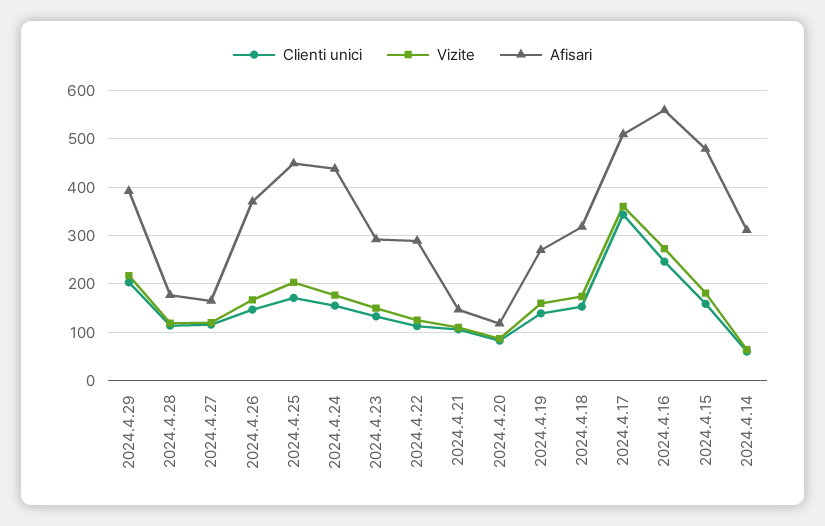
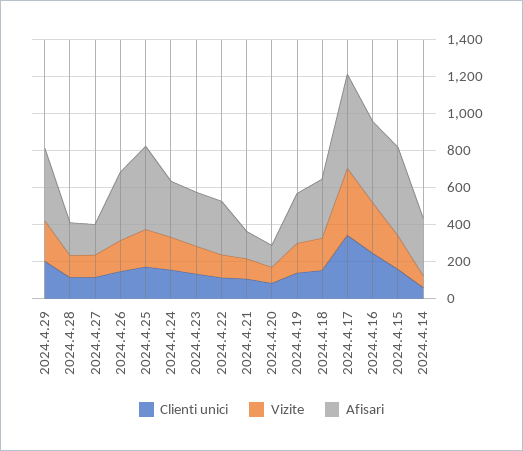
  {
    "Clienti unici": {
      "2024.4.29": 200,
      "2024.4.28": 120,
      "2024.4.27": 120,
      "2024.4.26": 140,
      "2024.4.25": 180,
      "2024.4.24": 160,
      "2024.4.23": 140,
      "2024.4.22": 120,
      "2024.4.21": 100,
      "2024.4.20": 80,
      "2024.4.19": 140,
      "2024.4.18": 160,
      "2024.4.17": 340,
      "2024.4.16": 240,
      "2024.4.15": 160,
      "2024.4.14": 60
    },
    "Vizite": {
      "2024.4.29": 220,
      "2024.4.28": 120,
      "2024.4.27": 120,
      "2024.4.26": 160,
      "2024.4.25": 200,
      "2024.4.24": 180,
      "2024.4.23": 160,
      "2024.4.22": 120,
      "2024.4.21": 120,
      "2024.4.20": 80,
      "2024.4.19": 160,
      "2024.4.18": 180,
      "2024.4.17": 360,
      "2024.4.16": 280,
      "2024.4.15": 180,
      "2024.4.14": 60
    },
    "Afisari": {
      "2024.4.29": 400,
      "2024.4.28": 180,
      "2024.4.27": 160,
      "2024.4.26": 380,
      "2024.4.25": 440,
-     "2024.4.24": 440,
+     "2024.4.24": 300,
      "2024.4.23": 300,
      "2024.4.22": 280,
      "2024.4.21": 140,
      "2024.4.20": 120,
      "2024.4.19": 280,
      "2024.4.18": 320,
      "2024.4.17": 500,
-     "2024.4.16": 560,
+     "2024.4.16": 450,
      "2024.4.15": 480,
      "2024.4.14": 320
    }
  }

